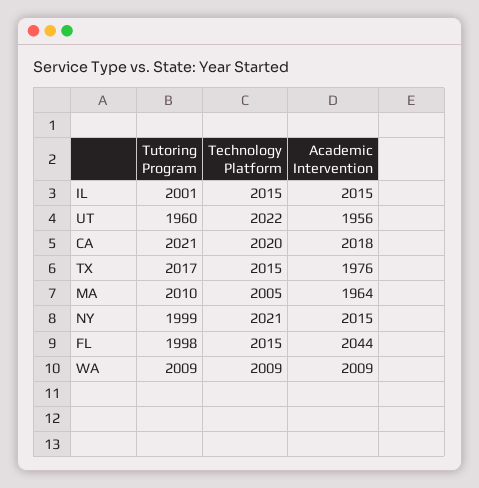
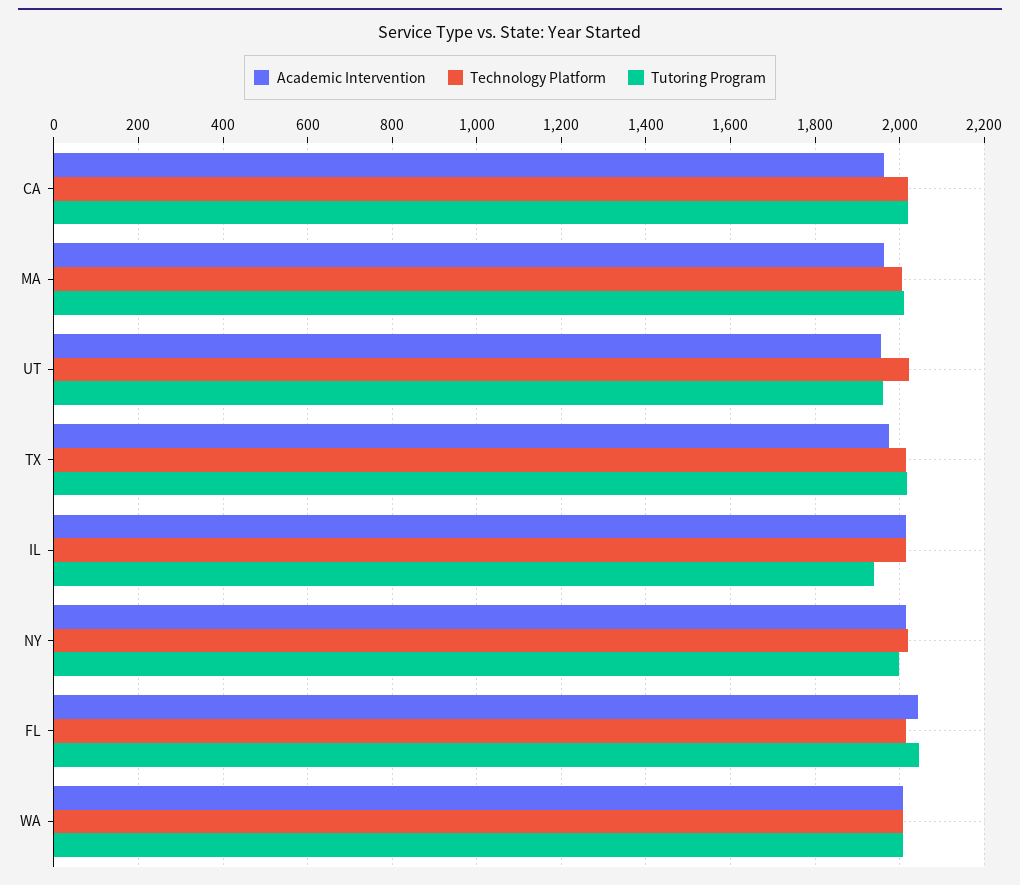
  {
    "Tutoring Program": {
-     "IL": 2001,
+     "IL": 1940,
      "UT": 1960,
      "CA": 2021,
      "TX": 2017,
      "MA": 2010,
      "NY": 1999,
-     "FL": 1998,
+     "FL": 2040,
      "WA": 2009
    },
    "Technology Platform": {
      "IL": 2015,
      "UT": 2022,
      "CA": 2020,
      "TX": 2015,
      "MA": 2005,
      "NY": 2021,
      "FL": 2015,
      "WA": 2009
    },
    "Academic Intervention": {
      "IL": 2015,
      "UT": 1956,
-     "CA": 2018,
+     "CA": 1960,
      "TX": 1976,
      "MA": 1964,
      "NY": 2015,
      "FL": 2044,
      "WA": 2009
    }
  }

